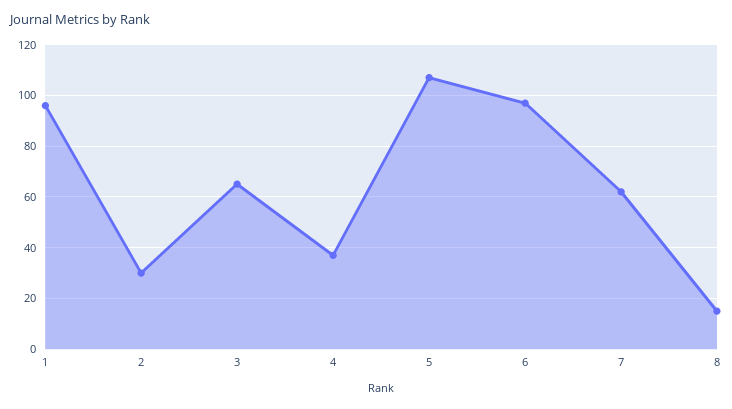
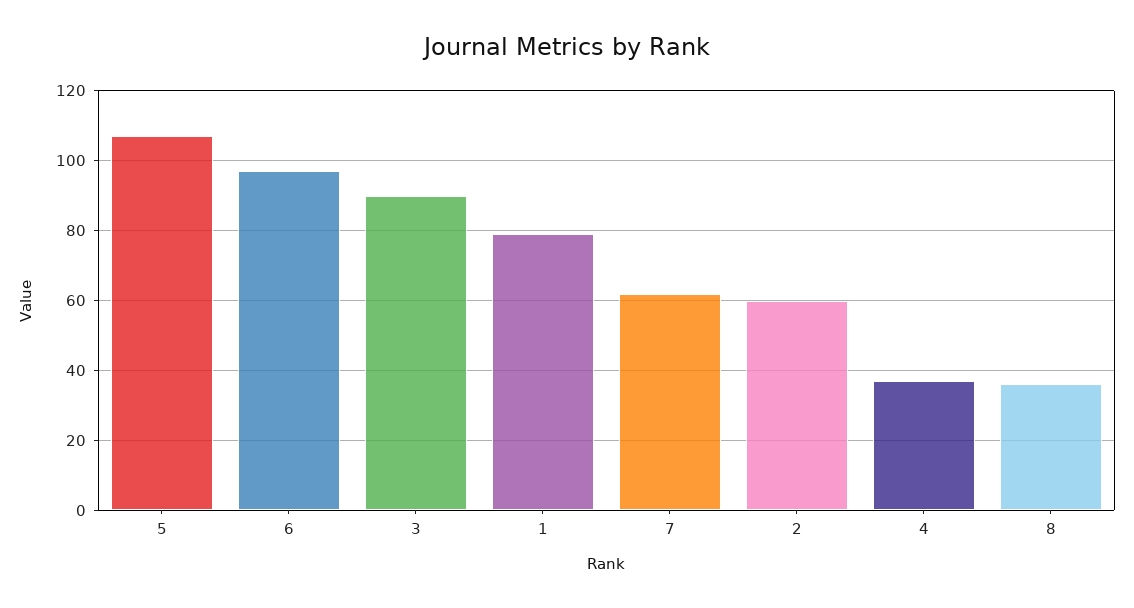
  {
-   "1": 95,
+   "1": 80,
-   "2": 30,
+   "2": 60,
-   "3": 65,
+   "3": 90,
    "4": 35,
    "5": 105,
    "6": 95,
    "7": 60,
-   "8": 15
+   "8": 35
  }

